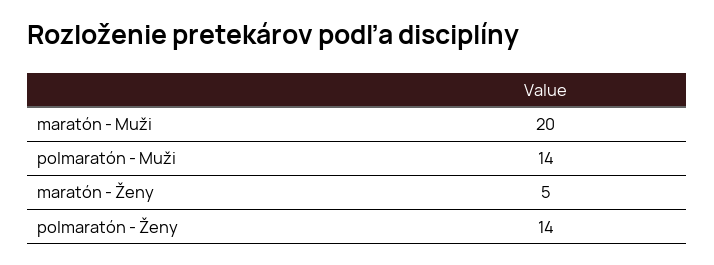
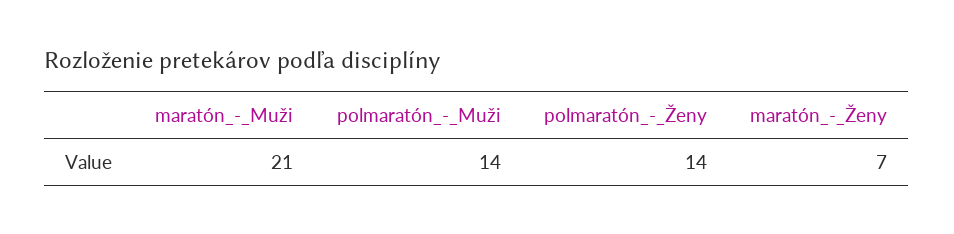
  {
-   "maratón - Muži": 20,
+   "maratón - Muži": 21,
    "polmaratón - Muži": 14,
-   "maratón - Ženy": 5,
+   "maratón - Ženy": 7,
    "polmaratón - Ženy": 14
  }

